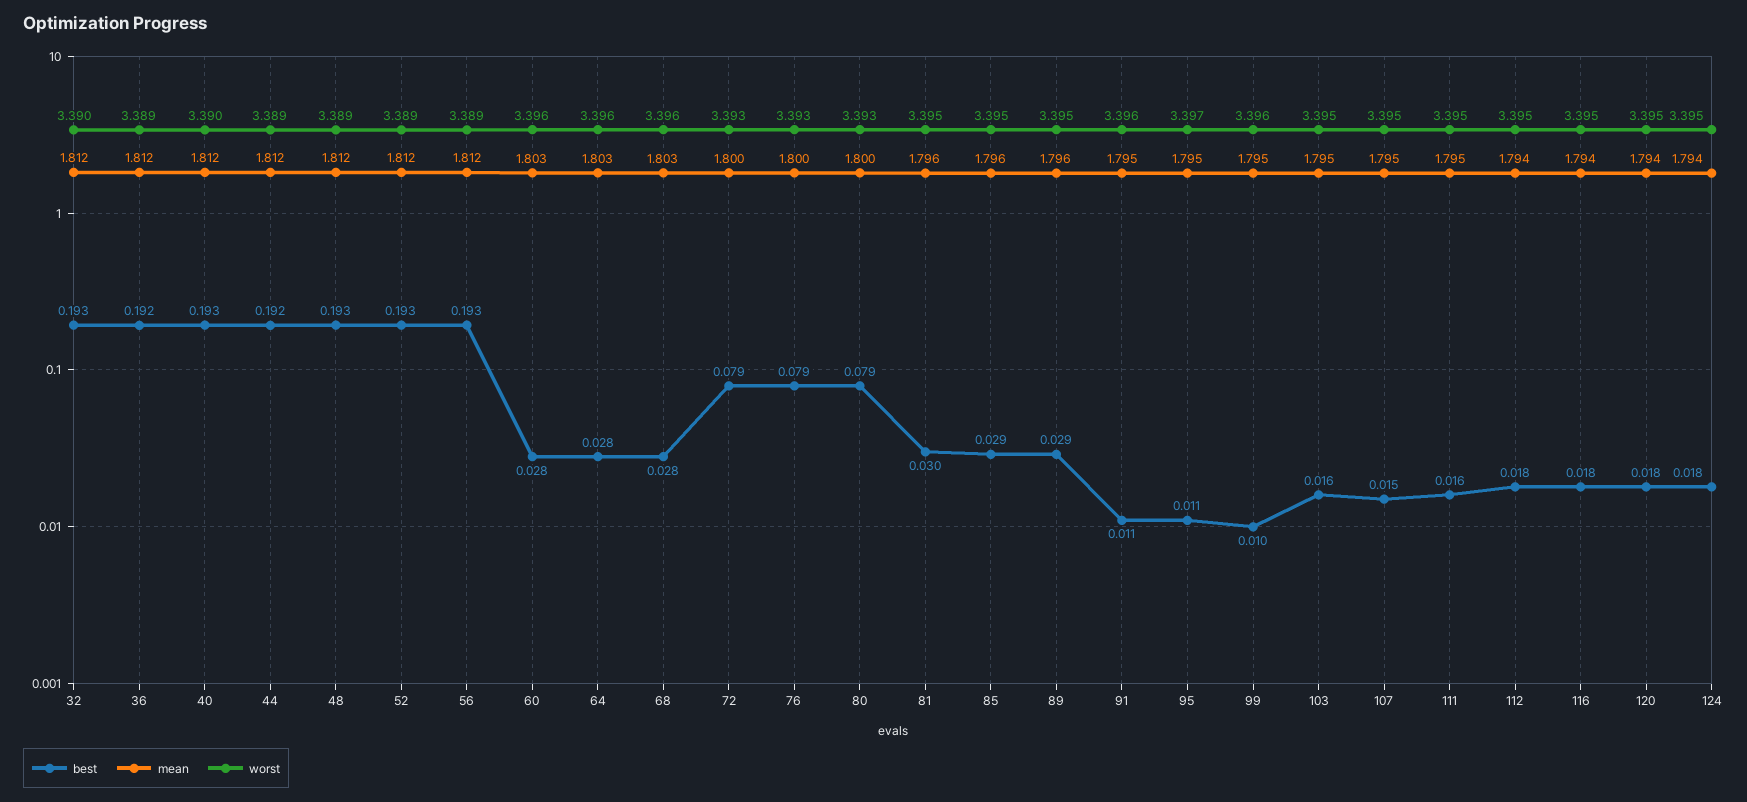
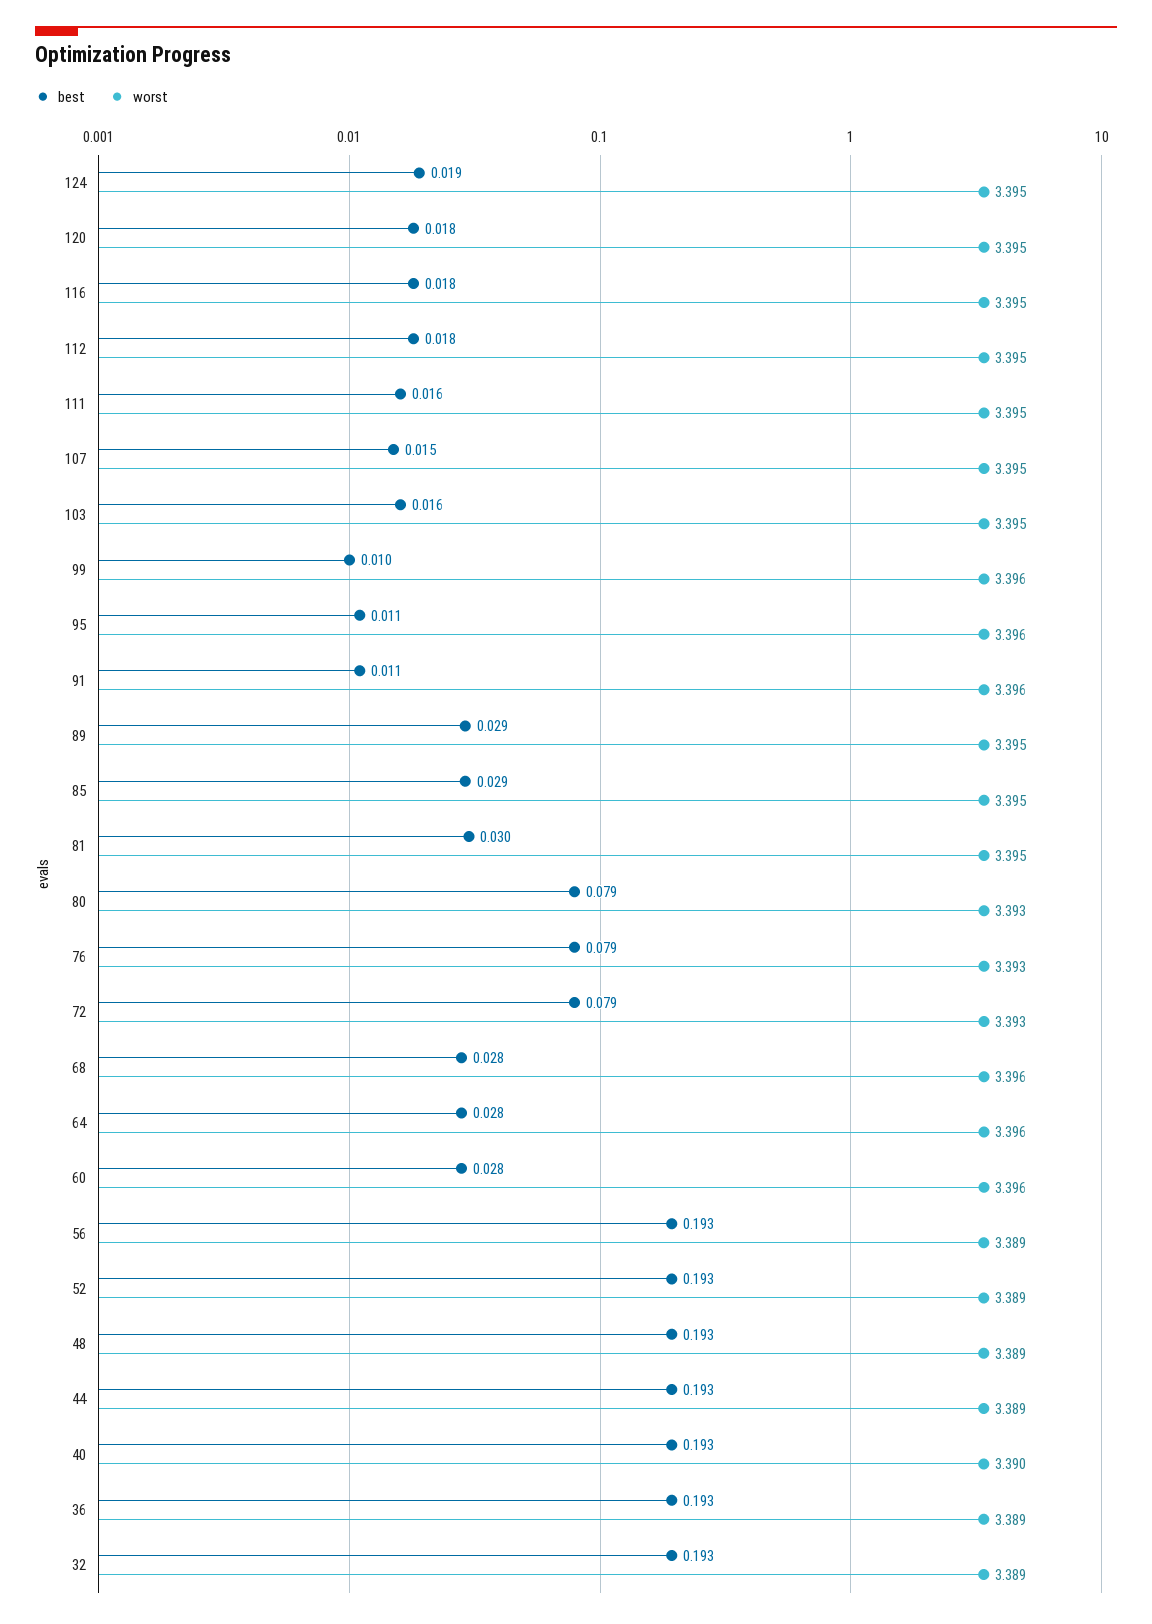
  {
    "best": {
      "32": 0.193,
-     "36": 0.192,
+     "36": 0.193,
      "40": 0.193,
-     "44": 0.192,
+     "44": 0.193,
      "48": 0.193,
      "52": 0.193,
      "56": 0.193,
      "60": 0.028,
      "64": 0.028,
      "68": 0.028,
      "72": 0.079,
      "76": 0.079,
      "80": 0.079,
      "81": 0.03,
      "85": 0.029,
      "89": 0.029,
      "91": 0.011,
      "95": 0.011,
      "99": 0.01,
      "103": 0.016,
      "107": 0.015,
      "111": 0.016,
      "112": 0.018,
      "116": 0.018,
      "120": 0.018,
-     "124": 0.018
+     "124": 0.019
    },
-   "mean": {
-     "32": 1.812,
-     "36": 1.812,
-     "40": 1.812,
-     "44": 1.812,
-     "48": 1.812,
-     "52": 1.812,
-     "56": 1.812,
-     "60": 1.803,
-     "64": 1.803,
-     "68": 1.803,
-     "72": 1.8,
-     "76": 1.8,
-     "80": 1.8,
-     "81": 1.796,
-     "85": 1.796,
-     "89": 1.796,
-     "91": 1.795,
-     "95": 1.795,
-     "99": 1.795,
-     "103": 1.795,
-     "107": 1.795,
-     "111": 1.795,
-     "112": 1.794,
-     "116": 1.794,
-     "120": 1.794,
-     "124": 1.794
-   },
    "worst": {
-     "32": 3.39,
+     "32": 3.389,
      "36": 3.389,
      "40": 3.39,
      "44": 3.389,
      "48": 3.389,
      "52": 3.389,
      "56": 3.389,
      "60": 3.396,
      "64": 3.396,
      "68": 3.396,
      "72": 3.393,
      "76": 3.393,
      "80": 3.393,
      "81": 3.395,
      "85": 3.395,
      "89": 3.395,
      "91": 3.396,
-     "95": 3.397,
+     "95": 3.396,
      "99": 3.396,
      "103": 3.395,
      "107": 3.395,
      "111": 3.395,
      "112": 3.395,
      "116": 3.395,
      "120": 3.395,
      "124": 3.395
    }
  }

